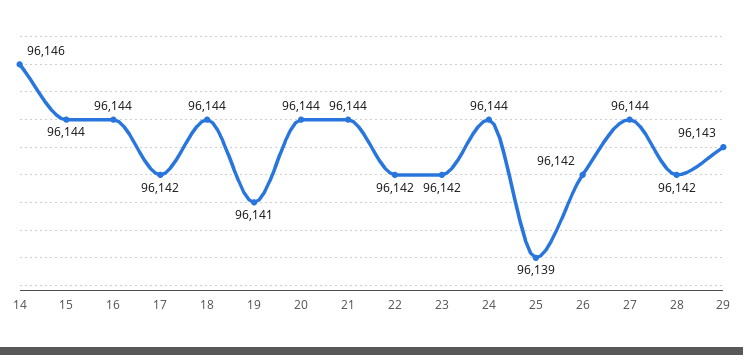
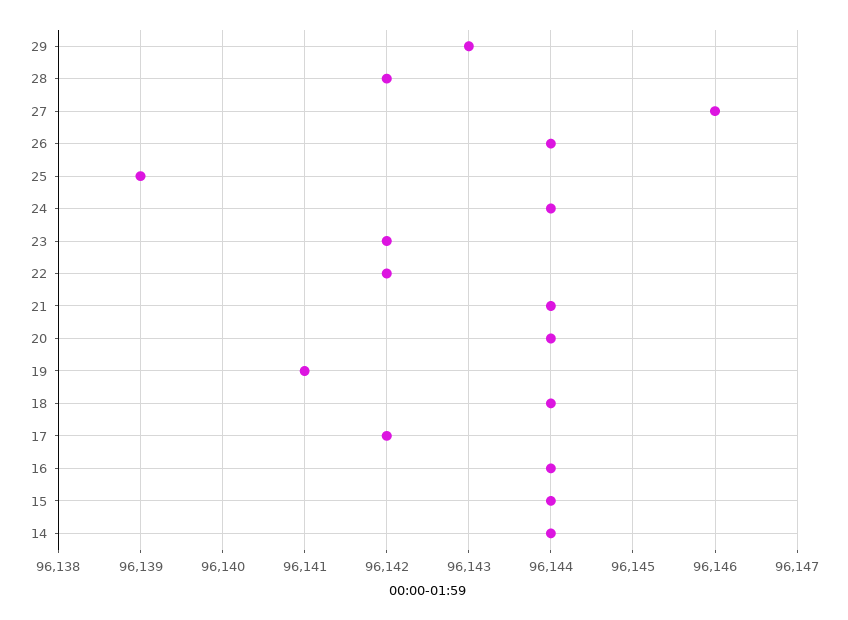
  {
-   "14": 96146,
+   "14": 96144,
    "15": 96144,
    "16": 96144,
    "17": 96142,
    "18": 96144,
    "19": 96141,
    "20": 96144,
    "21": 96144,
    "22": 96142,
    "23": 96142,
    "24": 96144,
    "25": 96139,
-   "26": 96142,
+   "26": 96144,
-   "27": 96144,
+   "27": 96146,
    "28": 96142,
    "29": 96143
  }

